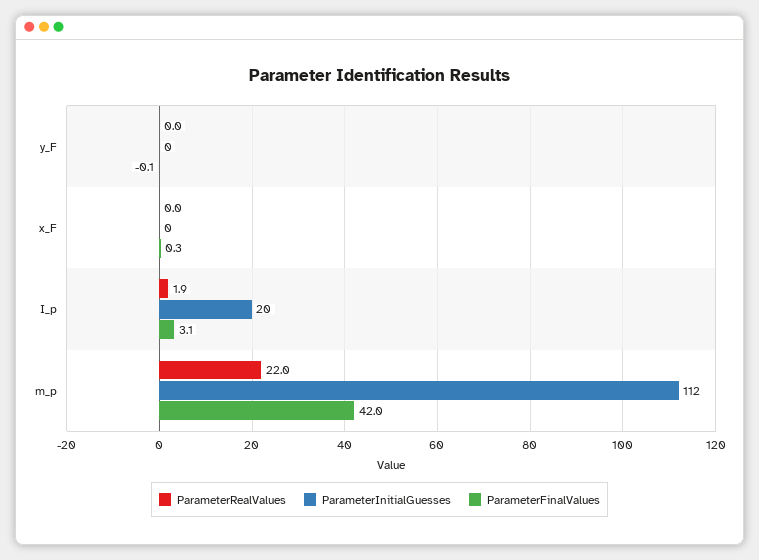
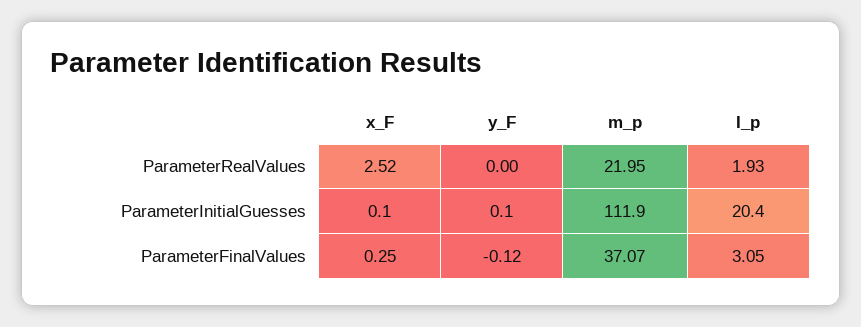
  {
    "ParameterRealValues": {
      "y_F": 0,
-     "x_F": 0,
+     "x_F": 2.52,
      "I_p": 1.93,
      "m_p": 21.95
    },
    "ParameterInitialGuesses": {
      "y_F": 0.1,
      "x_F": 0.1,
      "I_p": 20.4,
      "m_p": 111.9
    },
    "ParameterFinalValues": {
      "y_F": -0.12,
      "x_F": 0.25,
      "I_p": 3.05,
-     "m_p": 42
+     "m_p": 37.07
    }
  }

